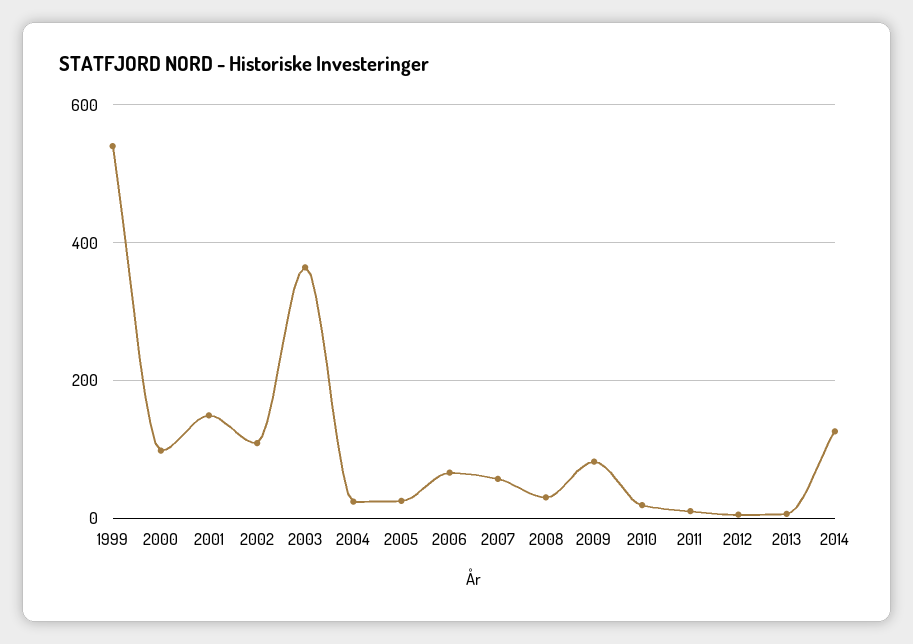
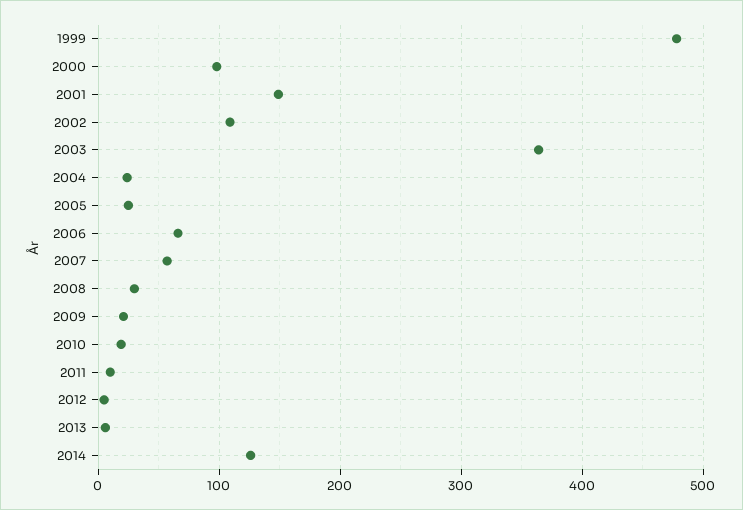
  {
-   "1999": 540,
+   "1999": 480,
    "2000": 100,
    "2001": 150,
    "2002": 110,
    "2003": 360,
    "2004": 20,
    "2005": 30,
    "2006": 70,
    "2007": 60,
    "2008": 30,
-   "2009": 80,
+   "2009": 20,
    "2010": 20,
    "2011": 10,
    "2012": 10,
    "2013": 10,
    "2014": 130
  }

